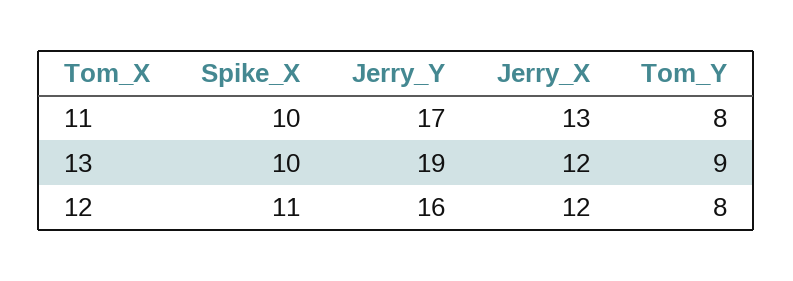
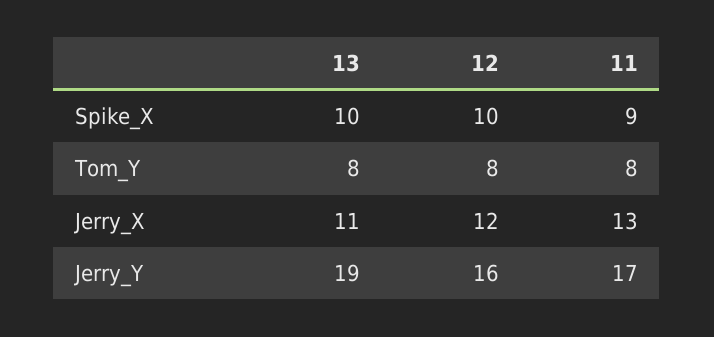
  {
    "Spike_X": {
-     "11": 10,
+     "11": 9,
      "13": 10,
-     "12": 11
+     "12": 10
    },
    "Jerry_Y": {
      "11": 17,
      "13": 19,
      "12": 16
    },
    "Jerry_X": {
      "11": 13,
-     "13": 12,
+     "13": 11,
      "12": 12
    },
    "Tom_Y": {
      "11": 8,
-     "13": 9,
+     "13": 8,
      "12": 8
    }
  }

